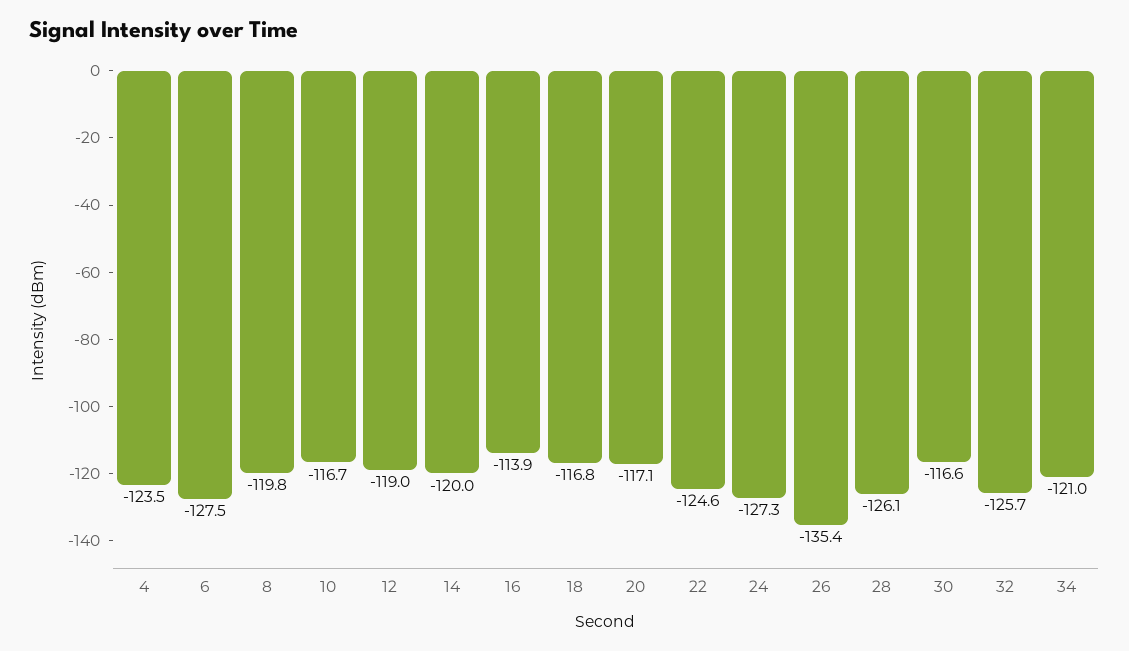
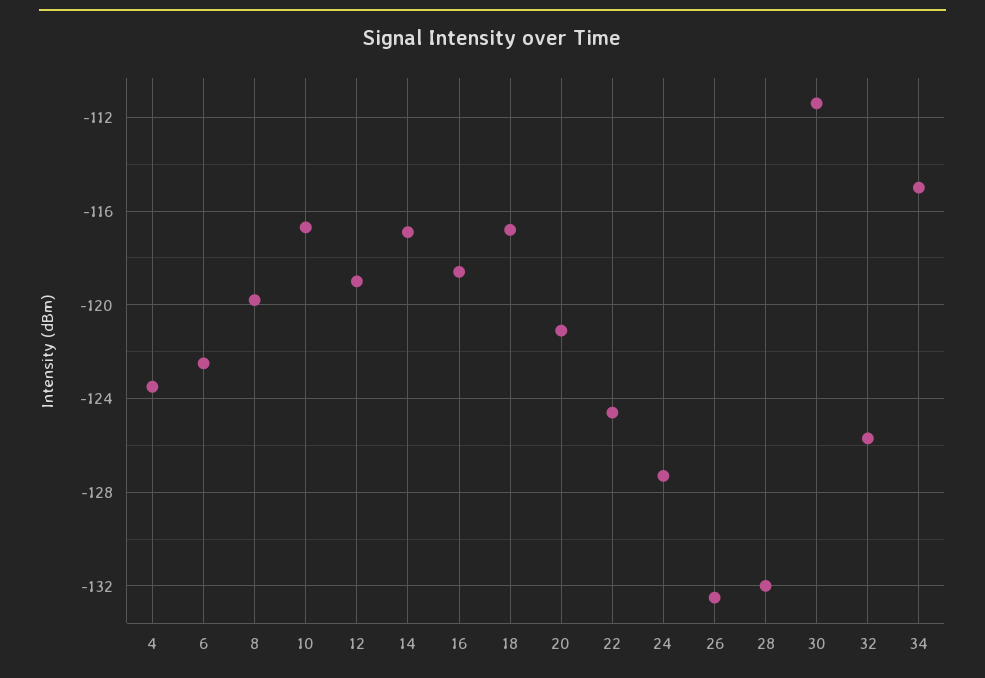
  {
    "4": -123.5,
-   "6": -127.5,
+   "6": -122.5,
    "8": -119.8,
    "10": -116.7,
    "12": -119,
-   "14": -120,
+   "14": -117,
-   "16": -113.9,
+   "16": -118.5,
    "18": -116.8,
-   "20": -117.1,
+   "20": -121,
    "22": -124.6,
    "24": -127.3,
-   "26": -135.4,
+   "26": -132.5,
-   "28": -126.1,
+   "28": -132,
-   "30": -116.6,
+   "30": -111.5,
    "32": -125.7,
-   "34": -121
+   "34": -115
  }

